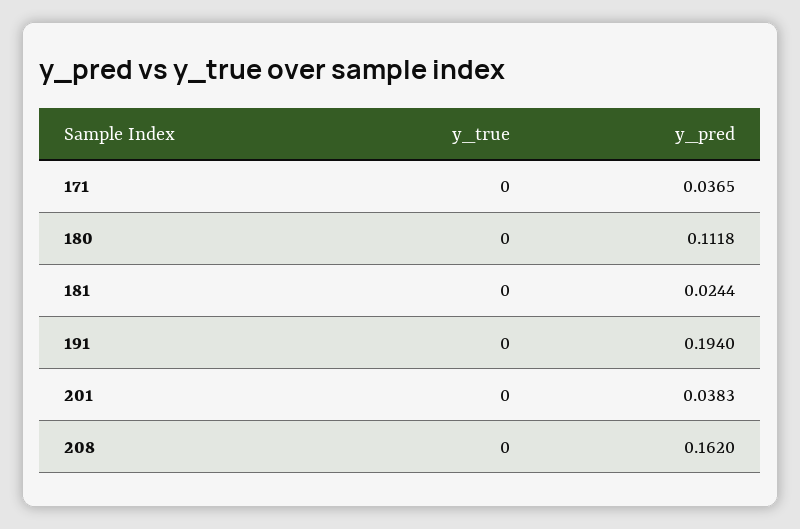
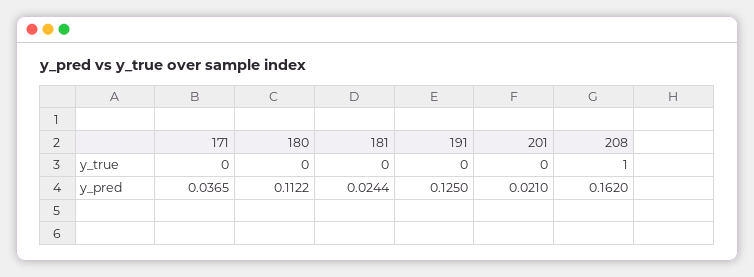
  {
    "y_true": {
      "171": 0,
      "180": 0,
      "181": 0,
      "191": 0,
      "201": 0,
-     "208": 0
+     "208": 1
    },
    "y_pred": {
      "171": 0.0365,
-     "180": 0.1118,
+     "180": 0.1122,
      "181": 0.0244,
-     "191": 0.194,
+     "191": 0.125,
-     "201": 0.0383,
+     "201": 0.021,
      "208": 0.162
    }
  }

